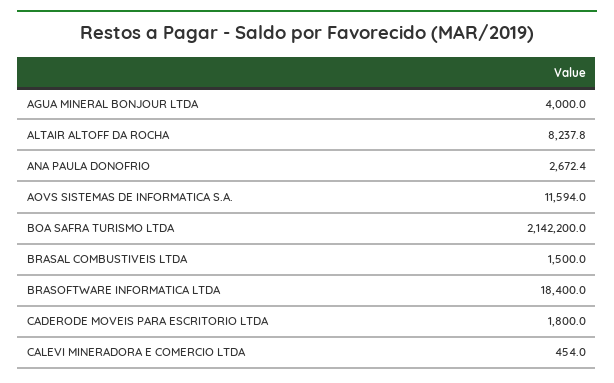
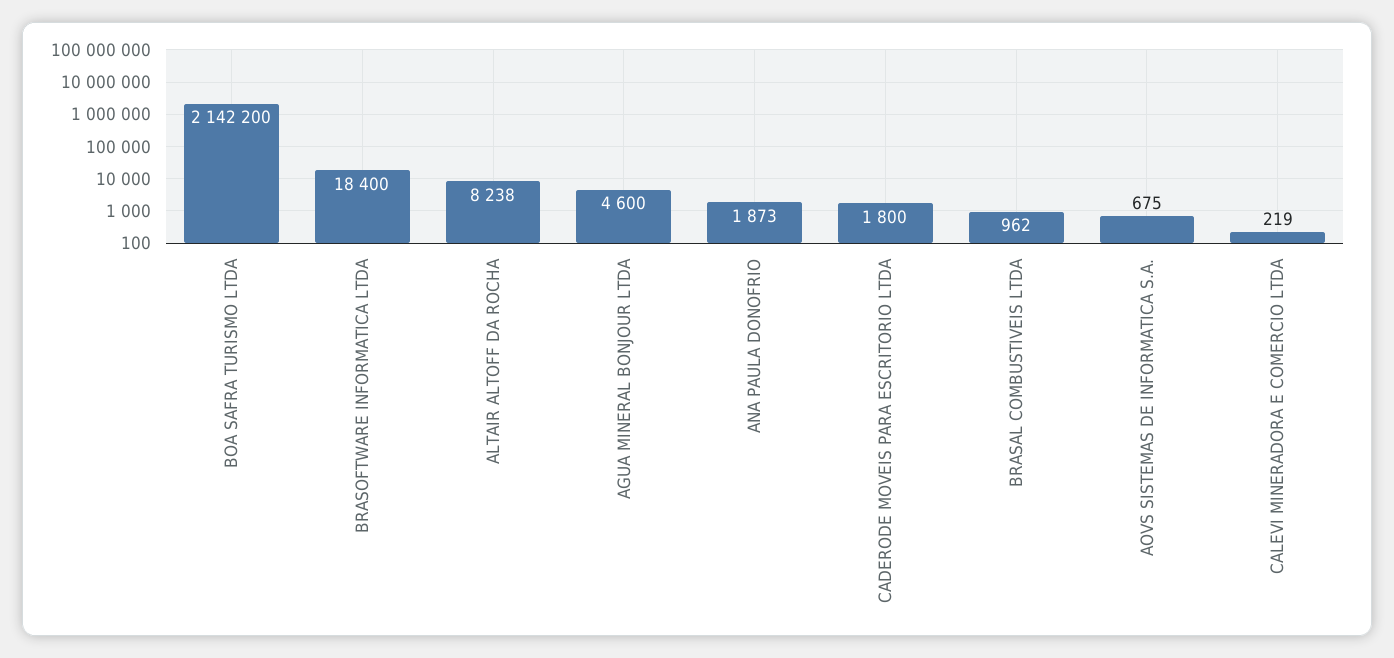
  {
-   "AGUA MINERAL BONJOUR LTDA": 4000,
+   "AGUA MINERAL BONJOUR LTDA": 4600,
    "ALTAIR ALTOFF DA ROCHA": 8237.8,
-   "ANA PAULA DONOFRIO": 2672.4,
+   "ANA PAULA DONOFRIO": 1873,
-   "AOVS SISTEMAS DE INFORMATICA S.A.": 11594,
+   "AOVS SISTEMAS DE INFORMATICA S.A.": 675,
    "BOA SAFRA TURISMO LTDA": 2142200,
-   "BRASAL COMBUSTIVEIS LTDA": 1500,
+   "BRASAL COMBUSTIVEIS LTDA": 962,
    "BRASOFTWARE INFORMATICA LTDA": 18400,
    "CADERODE MOVEIS PARA ESCRITORIO LTDA": 1800,
-   "CALEVI MINERADORA E COMERCIO LTDA": 454
+   "CALEVI MINERADORA E COMERCIO LTDA": 219
  }

